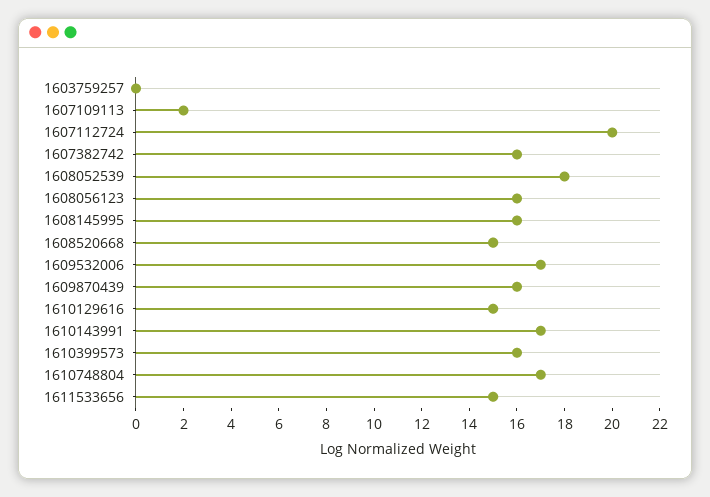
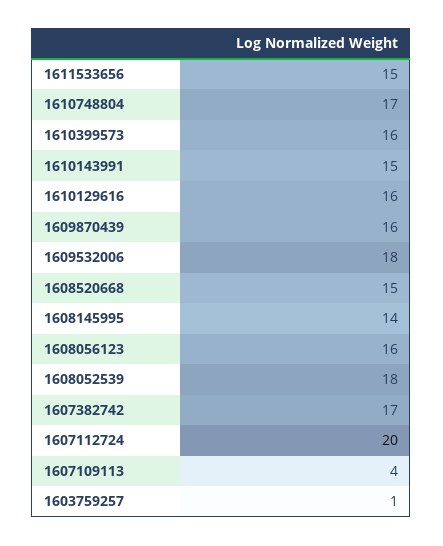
  {
-   "1603759257": 0,
+   "1603759257": 1,
-   "1607109113": 2,
+   "1607109113": 4,
    "1607112724": 20,
-   "1607382742": 16,
+   "1607382742": 17,
    "1608052539": 18,
    "1608056123": 16,
-   "1608145995": 16,
+   "1608145995": 14,
    "1608520668": 15,
-   "1609532006": 17,
+   "1609532006": 18,
    "1609870439": 16,
-   "1610129616": 15,
+   "1610129616": 16,
-   "1610143991": 17,
+   "1610143991": 15,
    "1610399573": 16,
    "1610748804": 17,
    "1611533656": 15
  }

